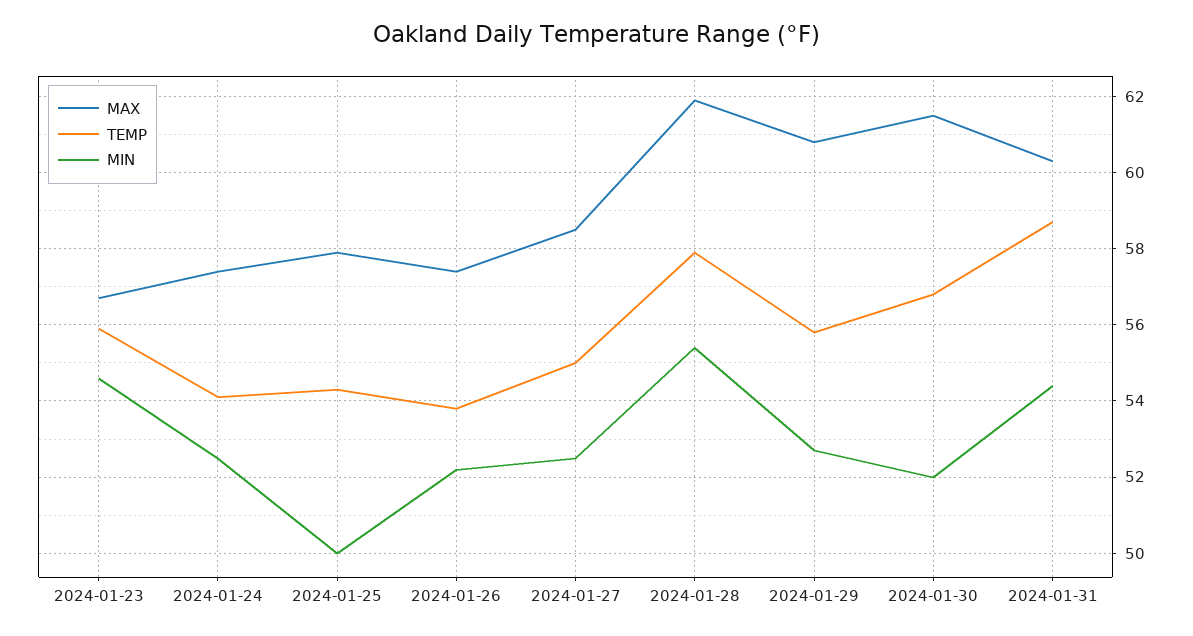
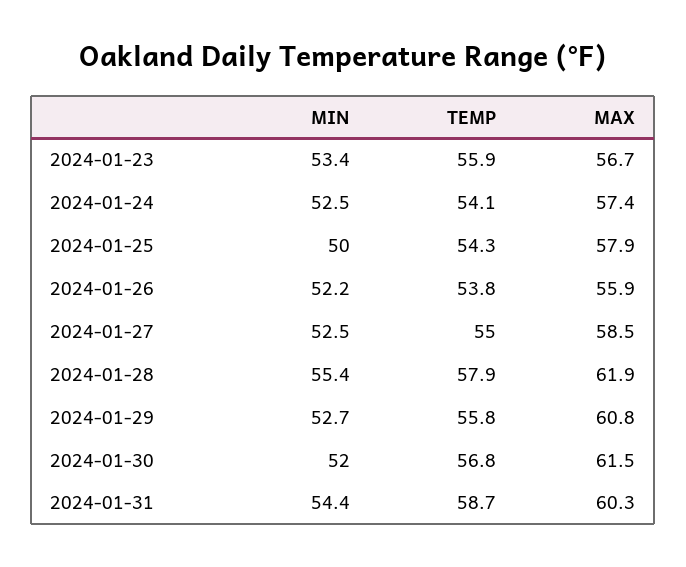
  {
    "MAX": {
      "2024-01-23": 56.7,
      "2024-01-24": 57.4,
      "2024-01-25": 57.9,
-     "2024-01-26": 57.5,
+     "2024-01-26": 55.9,
      "2024-01-27": 58.5,
      "2024-01-28": 61.9,
      "2024-01-29": 60.8,
      "2024-01-30": 61.5,
      "2024-01-31": 60.3
    },
    "TEMP": {
      "2024-01-23": 55.9,
      "2024-01-24": 54.1,
      "2024-01-25": 54.3,
      "2024-01-26": 53.8,
      "2024-01-27": 55,
      "2024-01-28": 57.9,
      "2024-01-29": 55.8,
      "2024-01-30": 56.8,
      "2024-01-31": 58.7
    },
    "MIN": {
-     "2024-01-23": 54.5,
+     "2024-01-23": 53.4,
      "2024-01-24": 52.5,
      "2024-01-25": 50,
      "2024-01-26": 52.2,
      "2024-01-27": 52.5,
      "2024-01-28": 55.4,
      "2024-01-29": 52.7,
      "2024-01-30": 52,
      "2024-01-31": 54.4
    }
  }

